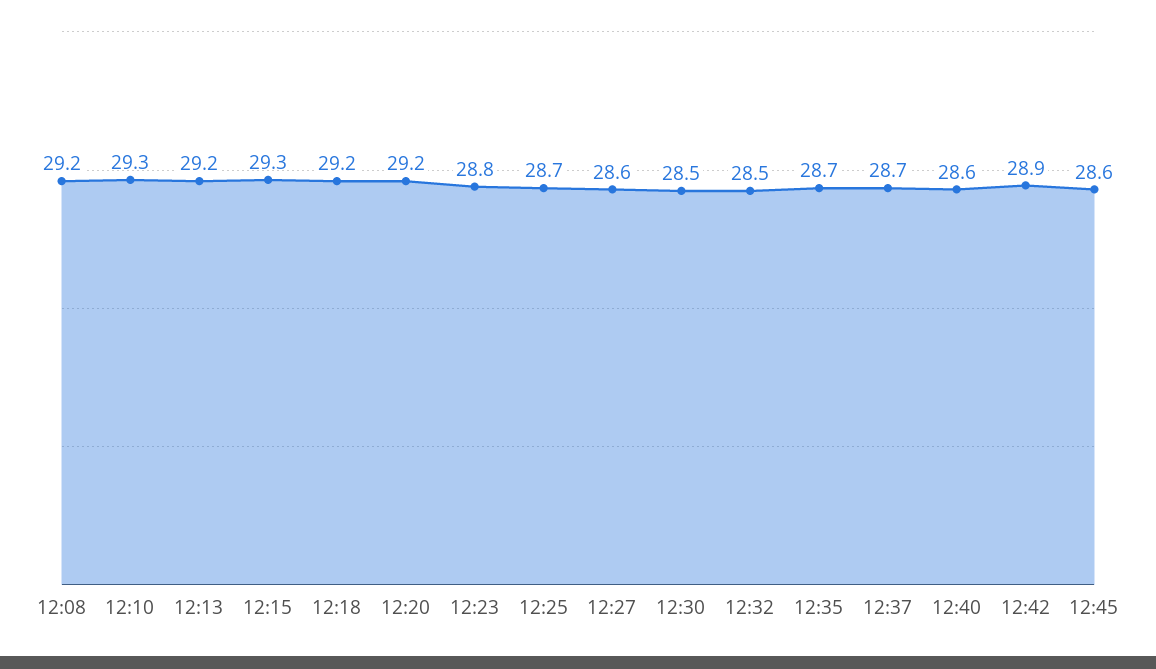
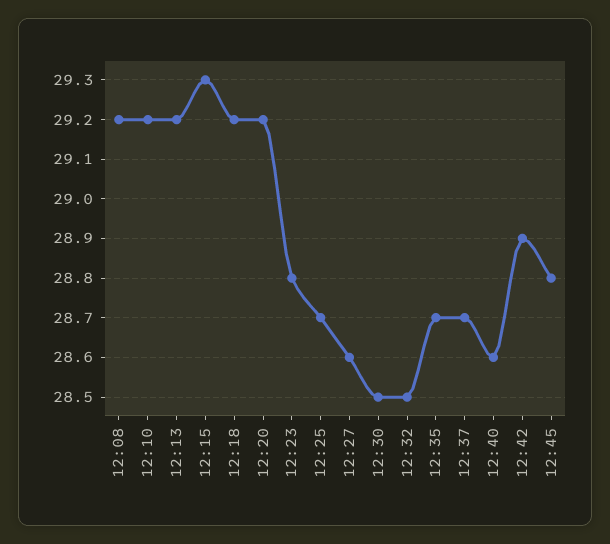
  {
    "12:08": 29.2,
-   "12:10": 29.3,
+   "12:10": 29.2,
    "12:13": 29.2,
    "12:15": 29.3,
    "12:18": 29.2,
    "12:20": 29.2,
    "12:23": 28.8,
    "12:25": 28.7,
    "12:27": 28.6,
    "12:30": 28.5,
    "12:32": 28.5,
    "12:35": 28.7,
    "12:37": 28.7,
    "12:40": 28.6,
    "12:42": 28.9,
-   "12:45": 28.6
+   "12:45": 28.8
  }

